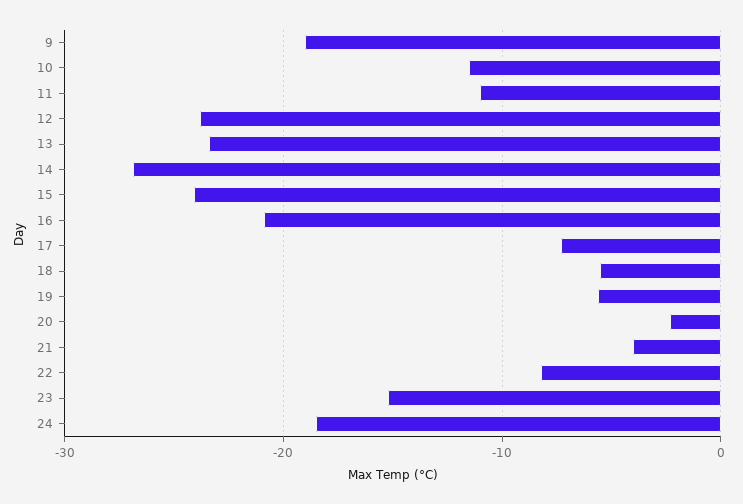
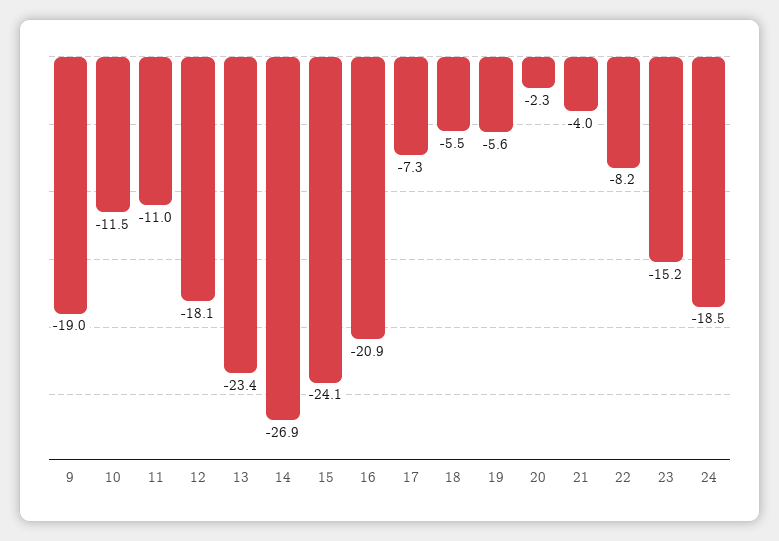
  {
    "9": -19,
    "10": -11.5,
    "11": -11,
-   "12": -24,
+   "12": -18.1,
    "13": -23.4,
    "14": -26.9,
    "15": -24.1,
    "16": -20.9,
    "17": -7.3,
    "18": -5.5,
    "19": -5.6,
    "20": -2.3,
    "21": -4,
    "22": -8.2,
    "23": -15.2,
    "24": -18.5
  }

